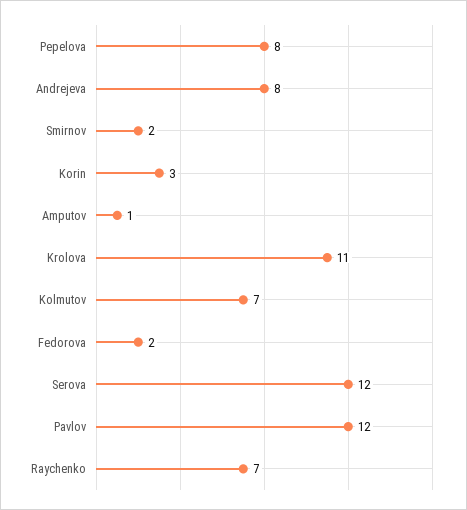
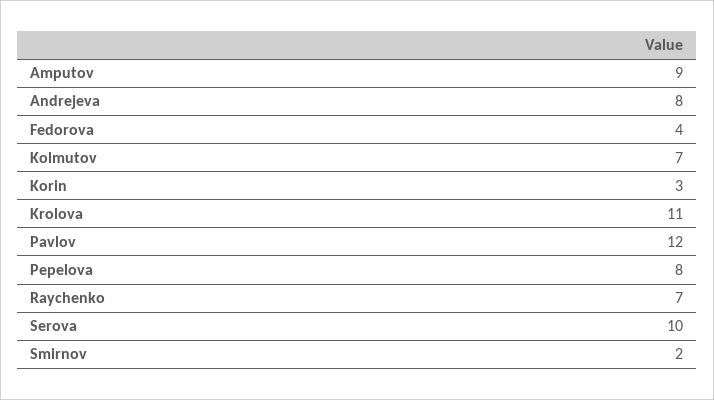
  {
    "Pepelova": 8,
    "Andrejeva": 8,
    "Smirnov": 2,
    "Korin": 3,
-   "Amputov": 1,
+   "Amputov": 9,
    "Krolova": 11,
    "Kolmutov": 7,
-   "Fedorova": 2,
+   "Fedorova": 4,
-   "Serova": 12,
+   "Serova": 10,
    "Pavlov": 12,
    "Raychenko": 7
  }

